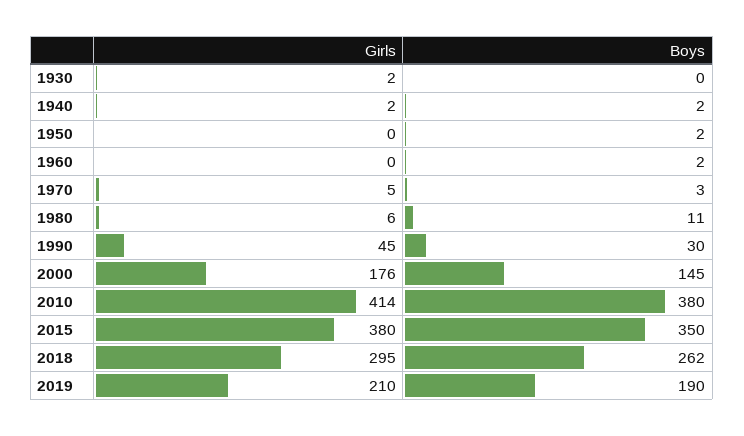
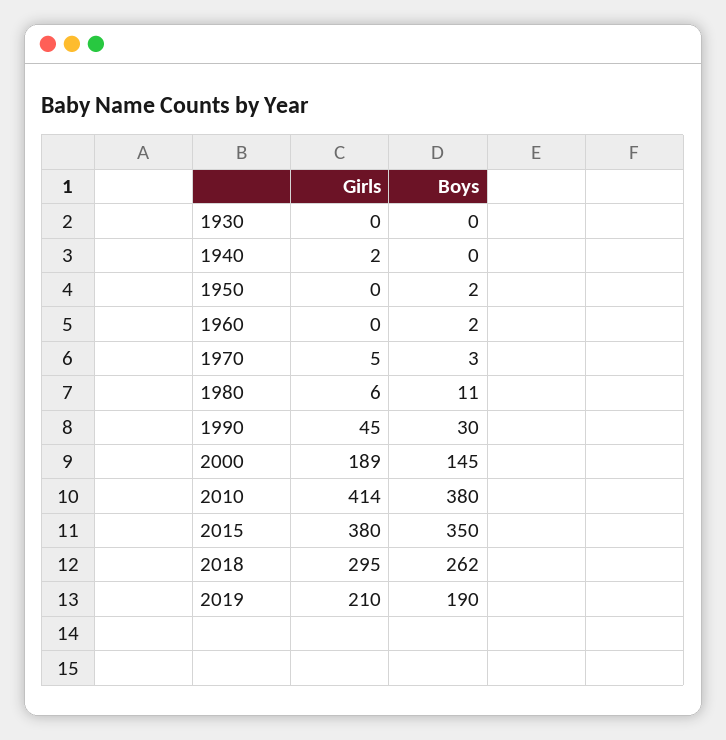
  {
    "Girls": {
-     "1930": 2,
+     "1930": 0,
      "1940": 2,
      "1950": 0,
      "1960": 0,
      "1970": 5,
      "1980": 6,
      "1990": 45,
-     "2000": 176,
+     "2000": 189,
      "2010": 414,
      "2015": 380,
      "2018": 295,
      "2019": 210
    },
    "Boys": {
      "1930": 0,
-     "1940": 2,
+     "1940": 0,
      "1950": 2,
      "1960": 2,
      "1970": 3,
      "1980": 11,
      "1990": 30,
      "2000": 145,
      "2010": 380,
      "2015": 350,
      "2018": 262,
      "2019": 190
    }
  }

